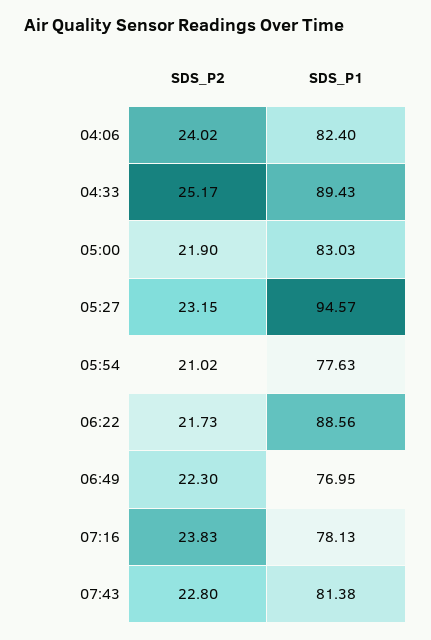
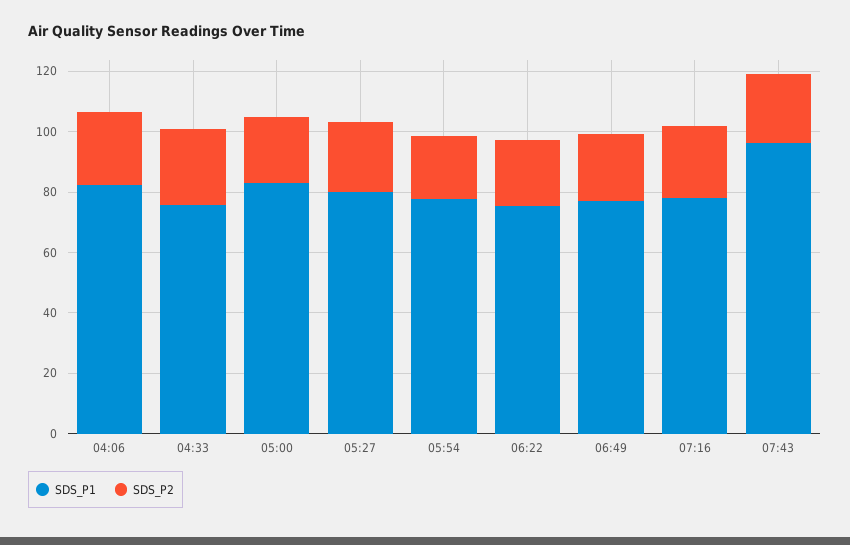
  {
    "SDS_P2": {
      "04:06": 24.02,
      "04:33": 25.17,
      "05:00": 21.9,
      "05:27": 23.15,
      "05:54": 21.02,
      "06:22": 21.73,
      "06:49": 22.3,
      "07:16": 23.83,
      "07:43": 22.8
    },
    "SDS_P1": {
      "04:06": 82.4,
-     "04:33": 89.43,
+     "04:33": 75,
      "05:00": 83.03,
-     "05:27": 94.57,
+     "05:27": 80,
      "05:54": 77.63,
-     "06:22": 88.56,
+     "06:22": 75,
      "06:49": 76.95,
      "07:16": 78.13,
-     "07:43": 81.38
+     "07:43": 95
    }
  }

